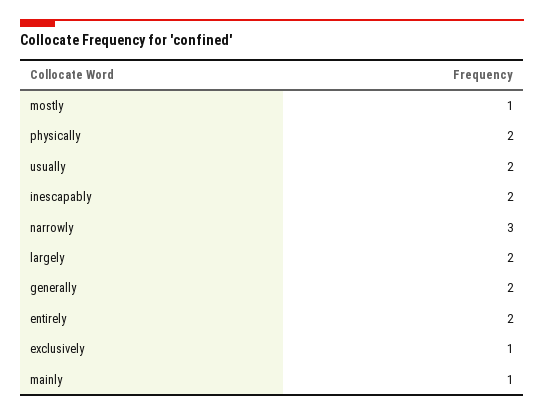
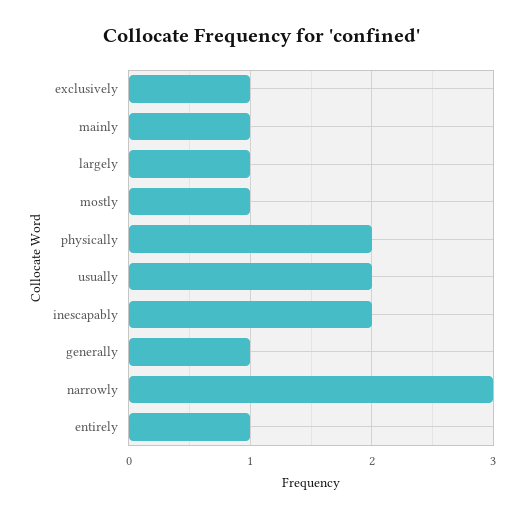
  {
    "mostly": 1,
    "physically": 2,
    "usually": 2,
    "inescapably": 2,
    "narrowly": 3,
-   "largely": 2,
+   "largely": 1,
-   "generally": 2,
+   "generally": 1,
-   "entirely": 2,
+   "entirely": 1,
    "exclusively": 1,
    "mainly": 1
  }

